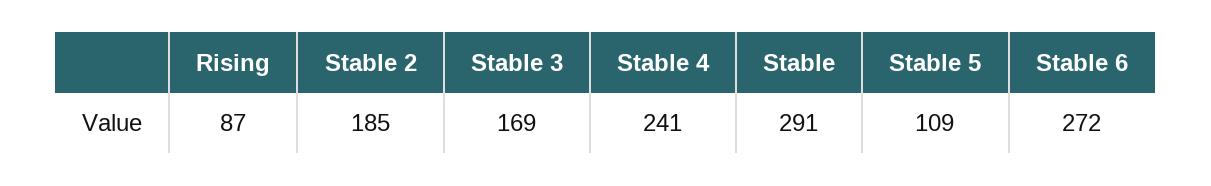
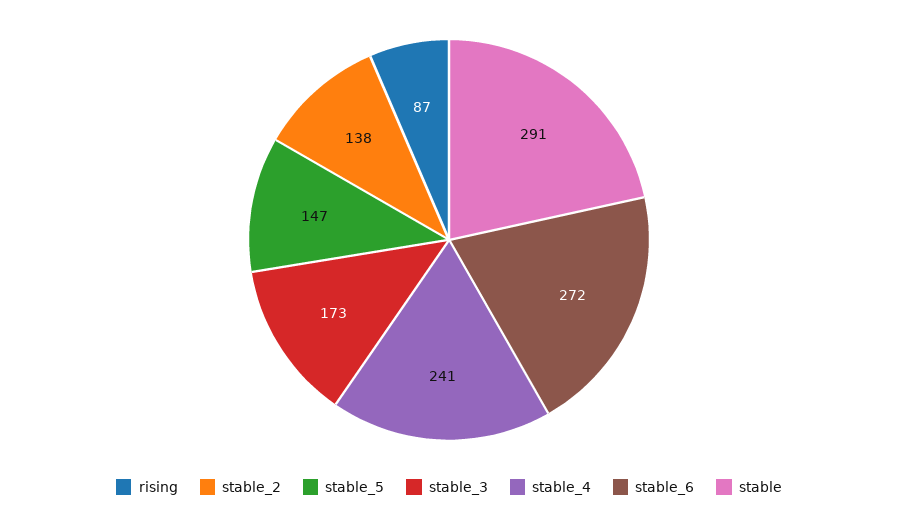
  {
    "Rising": 87,
-   "Stable 2": 185,
+   "Stable 2": 138,
-   "Stable 3": 169,
+   "Stable 3": 173,
    "Stable 4": 241,
    "Stable": 291,
-   "Stable 5": 109,
+   "Stable 5": 147,
    "Stable 6": 272
  }

